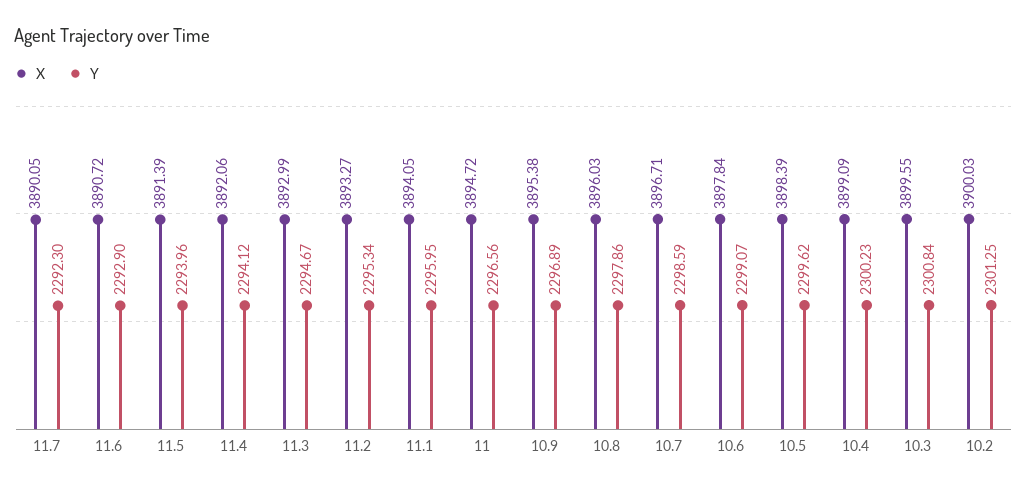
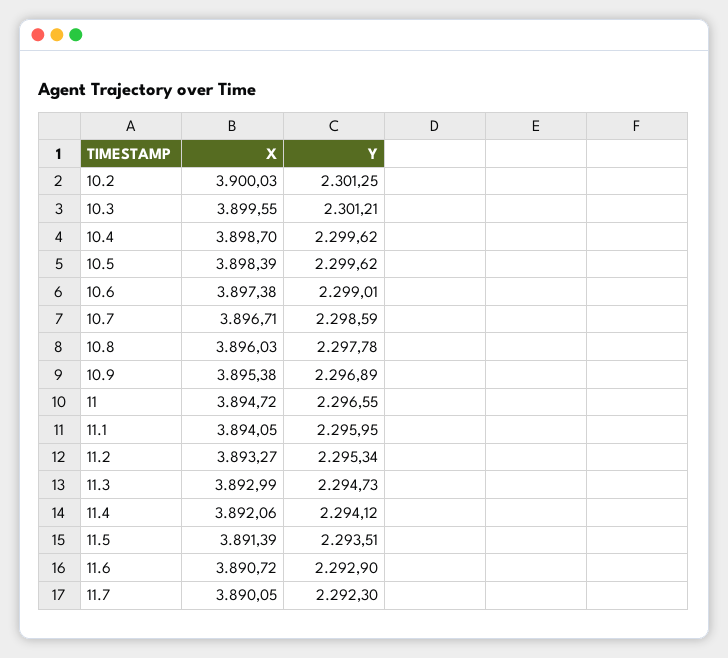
  {
    "X": {
      "11.7": 3890.05,
      "11.6": 3890.72,
      "11.5": 3891.39,
      "11.4": 3892.06,
      "11.3": 3892.99,
      "11.2": 3893.27,
      "11.1": 3894.05,
      "11": 3894.72,
      "10.9": 3895.38,
      "10.8": 3896.03,
      "10.7": 3896.71,
-     "10.6": 3897.84,
+     "10.6": 3897.38,
      "10.5": 3898.39,
-     "10.4": 3899.09,
+     "10.4": 3898.7,
      "10.3": 3899.55,
      "10.2": 3900.03
    },
    "Y": {
      "11.7": 2292.3,
      "11.6": 2292.9,
-     "11.5": 2293.96,
+     "11.5": 2293.51,
      "11.4": 2294.12,
-     "11.3": 2294.67,
+     "11.3": 2294.73,
      "11.2": 2295.34,
      "11.1": 2295.95,
-     "11": 2296.56,
+     "11": 2296.55,
      "10.9": 2296.89,
-     "10.8": 2297.86,
+     "10.8": 2297.78,
      "10.7": 2298.59,
-     "10.6": 2299.07,
+     "10.6": 2299.01,
      "10.5": 2299.62,
-     "10.4": 2300.23,
+     "10.4": 2299.62,
-     "10.3": 2300.84,
+     "10.3": 2301.21,
      "10.2": 2301.25
    }
  }

